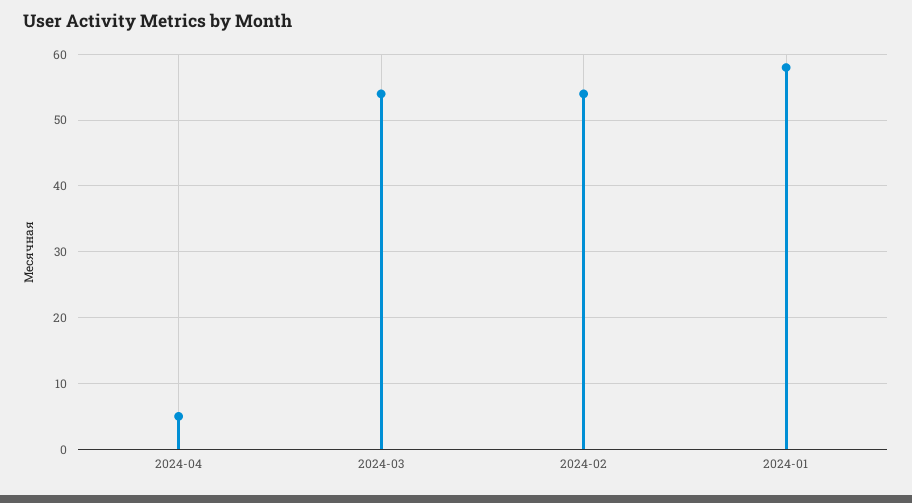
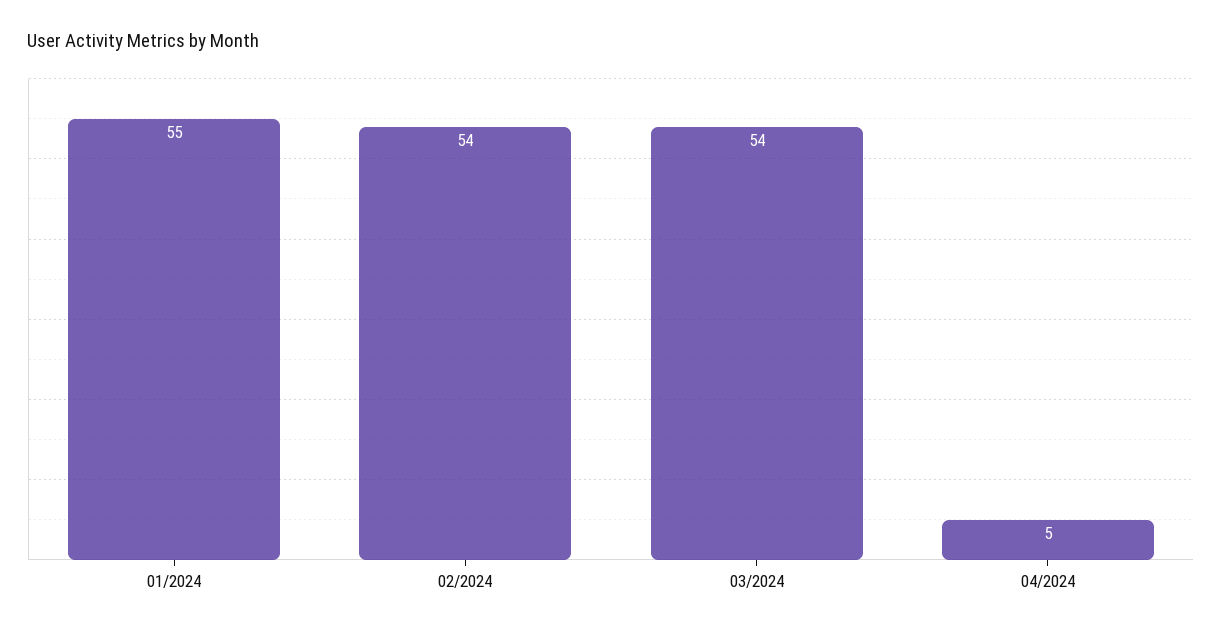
  {
    "2024-04": 5,
    "2024-03": 54,
    "2024-02": 54,
-   "2024-01": 58
+   "2024-01": 55
  }

